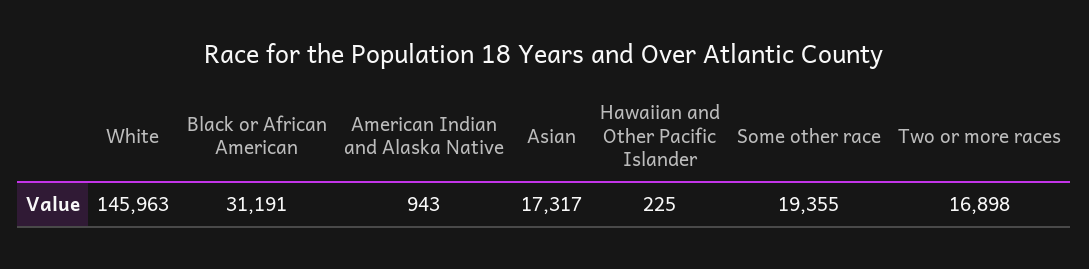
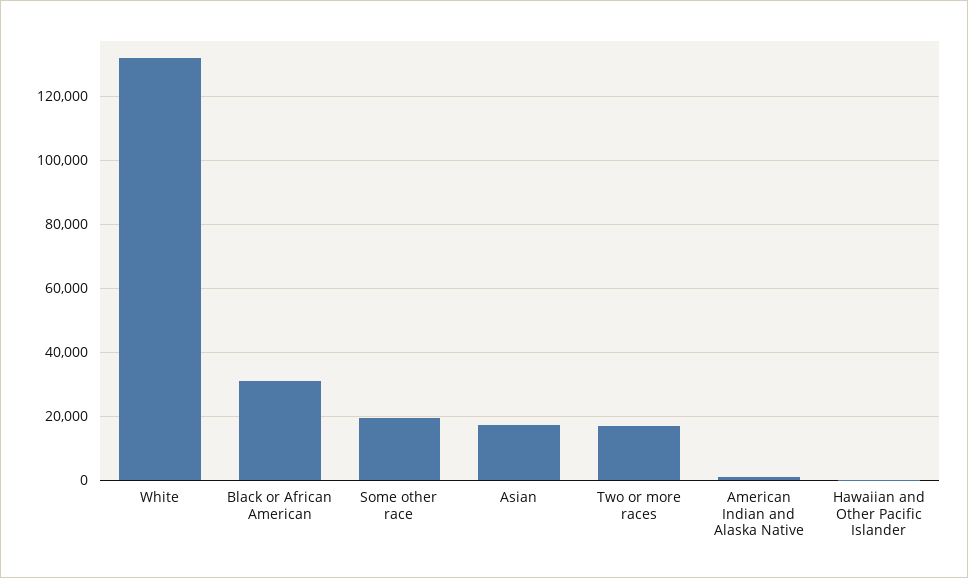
  {
-   "White": 145963,
+   "White": 132000,
    "Black or African American": 31191,
    "American Indian and Alaska Native": 943,
    "Asian": 17317,
    "Hawaiian and Other Pacific Islander": 225,
    "Some other race": 19355,
    "Two or more races": 16898
  }

